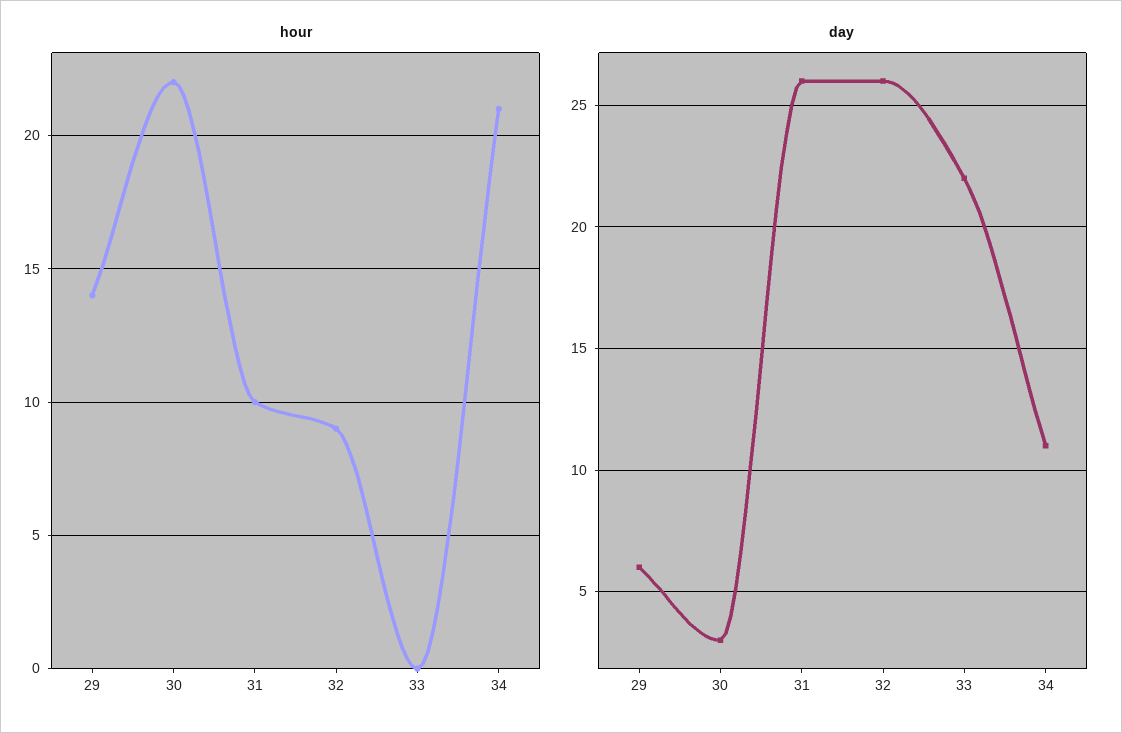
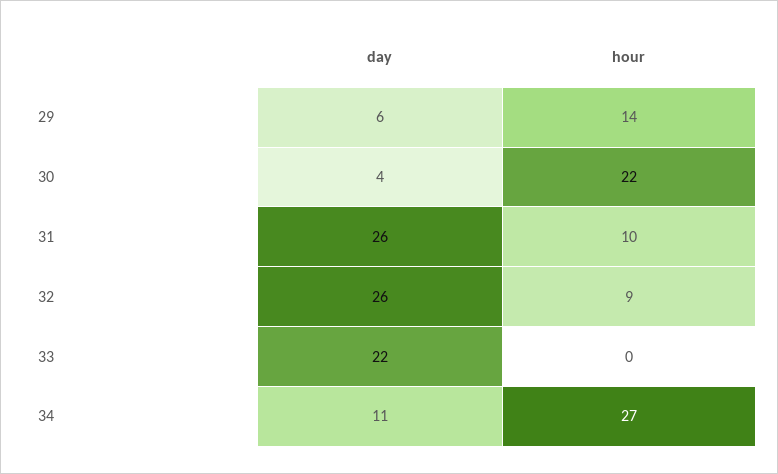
  {
    "hour": {
      "29": 14,
      "30": 22,
      "31": 10,
      "32": 9,
      "33": 0,
-     "34": 21
+     "34": 27
    },
    "day": {
      "29": 6,
-     "30": 3,
+     "30": 4,
      "31": 26,
      "32": 26,
      "33": 22,
      "34": 11
    }
  }

